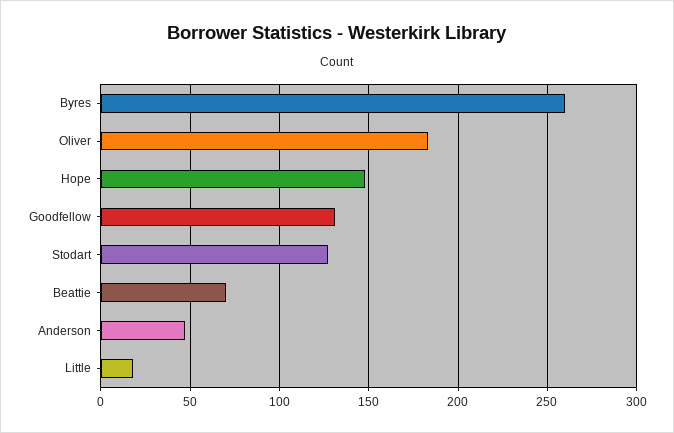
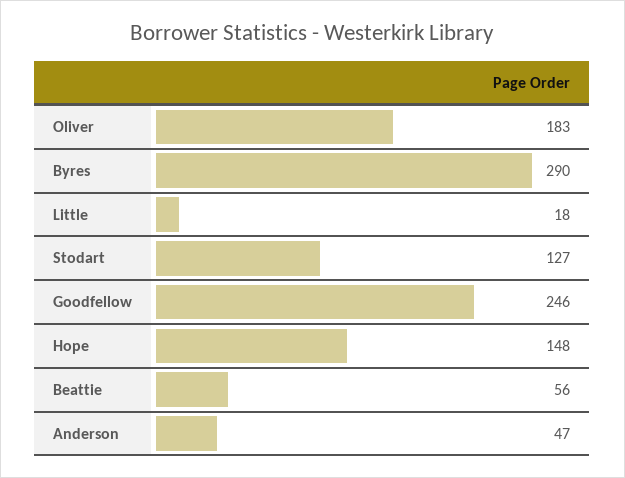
  {
-   "Byres": 260,
+   "Byres": 290,
    "Oliver": 183,
    "Hope": 148,
-   "Goodfellow": 130,
+   "Goodfellow": 246,
    "Stodart": 127,
-   "Beattie": 70,
+   "Beattie": 56,
    "Anderson": 47,
    "Little": 18
  }

